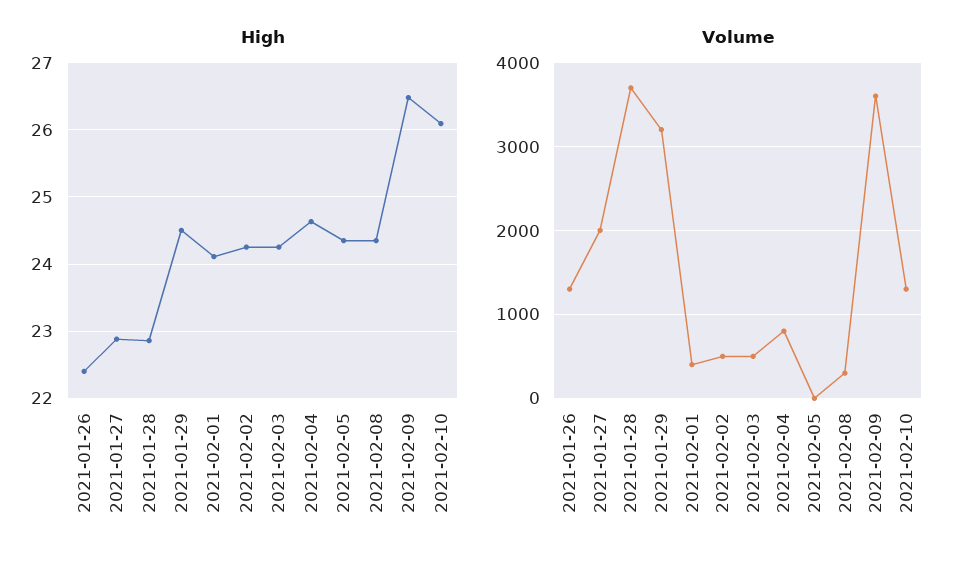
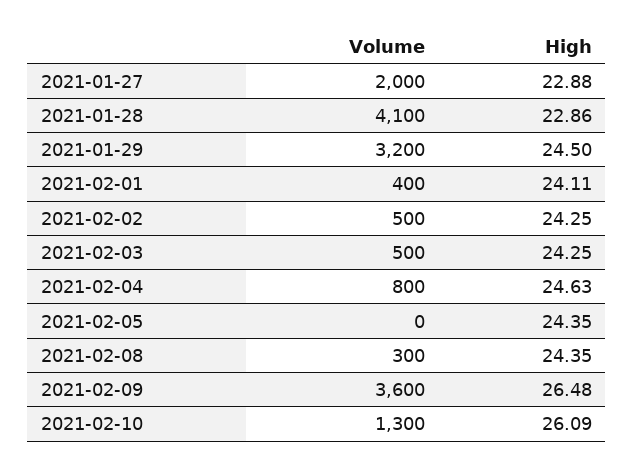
  {
    "High": {
-     "2021-01-26": 22.4,
      "2021-01-27": 22.88,
      "2021-01-28": 22.86,
      "2021-01-29": 24.5,
      "2021-02-01": 24.11,
      "2021-02-02": 24.25,
      "2021-02-03": 24.25,
      "2021-02-04": 24.63,
      "2021-02-05": 24.35,
      "2021-02-08": 24.35,
      "2021-02-09": 26.48,
      "2021-02-10": 26.09
    },
    "Volume": {
-     "2021-01-26": 1300,
      "2021-01-27": 2000,
-     "2021-01-28": 3700,
+     "2021-01-28": 4100,
      "2021-01-29": 3200,
      "2021-02-01": 400,
      "2021-02-02": 500,
      "2021-02-03": 500,
      "2021-02-04": 800,
      "2021-02-05": 0,
      "2021-02-08": 300,
      "2021-02-09": 3600,
      "2021-02-10": 1300
    }
  }

